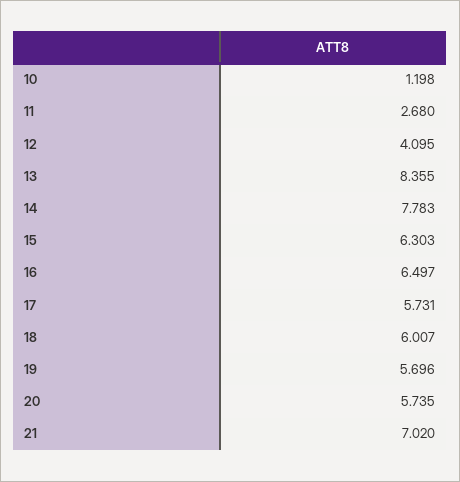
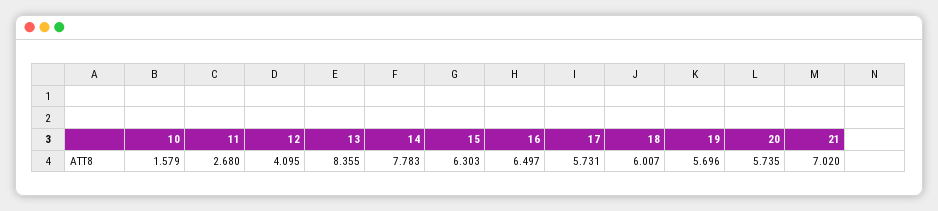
  {
-   "10": 1.198,
+   "10": 1.579,
    "11": 2.68,
    "12": 4.095,
    "13": 8.355,
    "14": 7.783,
    "15": 6.303,
    "16": 6.497,
    "17": 5.731,
    "18": 6.007,
    "19": 5.696,
    "20": 5.735,
    "21": 7.02
  }

